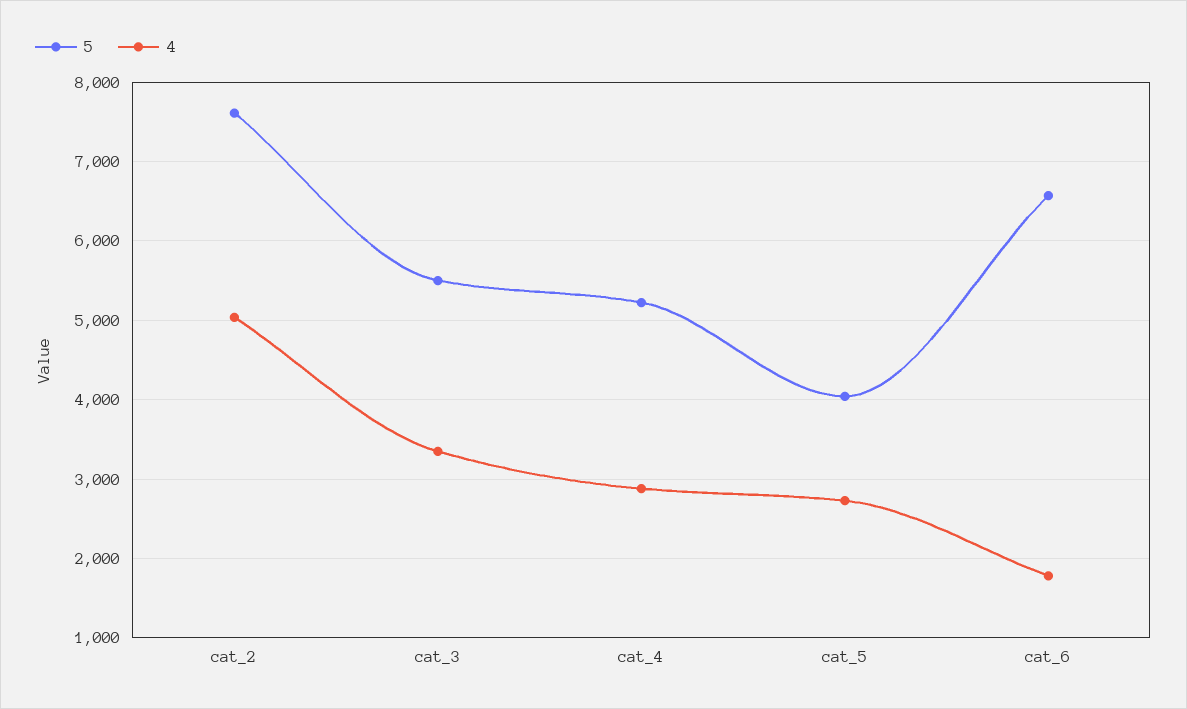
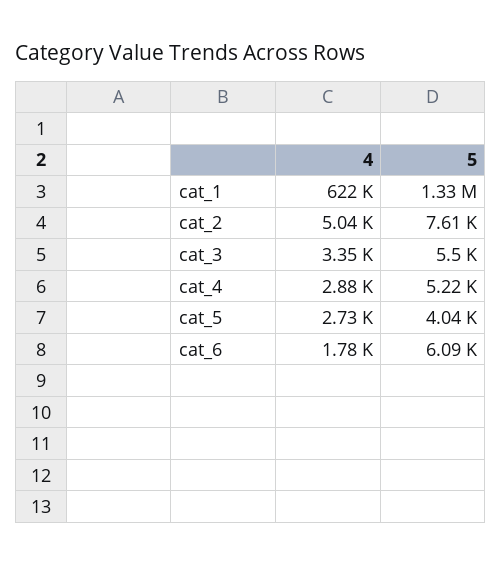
  {
    "5": {
      "cat_2": 7610,
      "cat_3": 5500,
      "cat_4": 5220,
      "cat_5": 4040,
-     "cat_6": 6600
+     "cat_6": 6090,
+     "cat_1": 1330000
    },
    "4": {
      "cat_2": 5040,
      "cat_3": 3350,
      "cat_4": 2880,
      "cat_5": 2730,
-     "cat_6": 1780
+     "cat_6": 1780,
+     "cat_1": 622000
    }
  }

